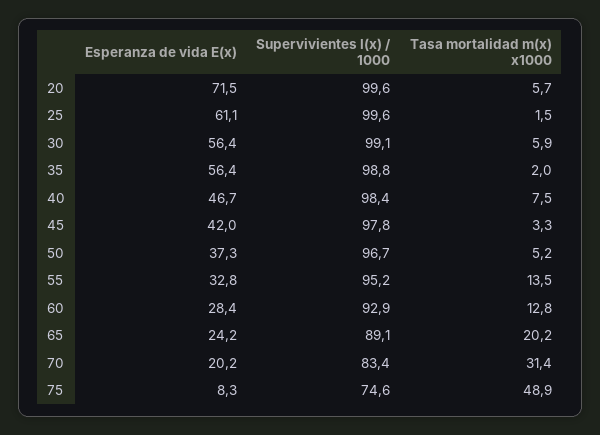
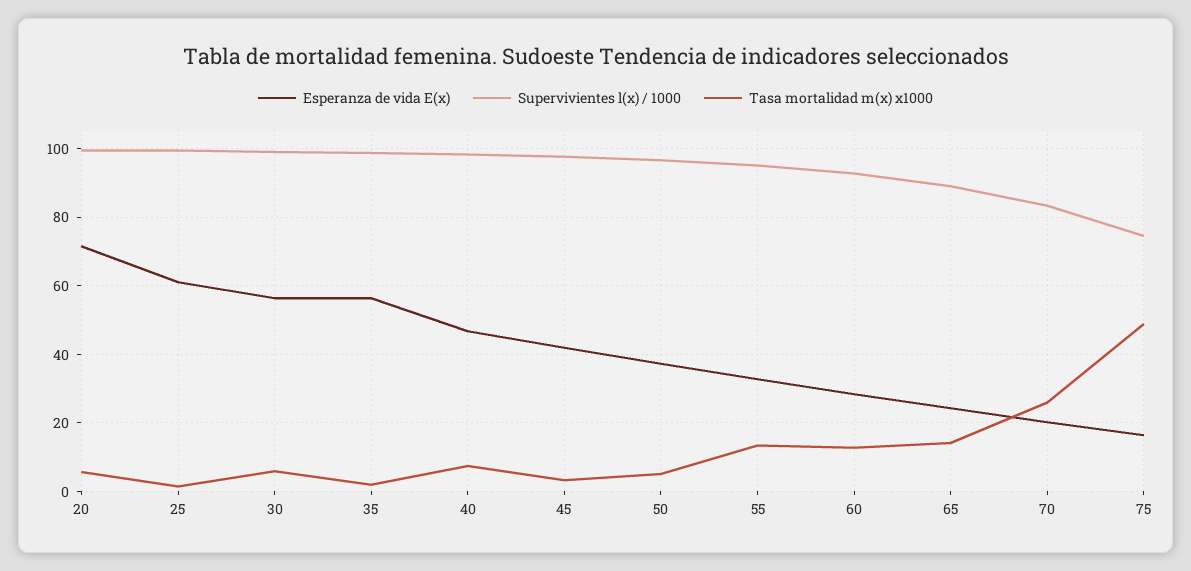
  {
    "Esperanza de vida E(x)": {
      "20": 71.5,
      "25": 61.1,
      "30": 56.4,
      "35": 56.4,
      "40": 46.7,
      "45": 42,
      "50": 37.3,
      "55": 32.8,
      "60": 28.4,
      "65": 24.2,
      "70": 20.2,
-     "75": 8.3
+     "75": 16
    },
    "Supervivientes l(x) / 1000": {
      "20": 99.6,
      "25": 99.6,
      "30": 99.1,
      "35": 98.8,
      "40": 98.4,
      "45": 97.8,
      "50": 96.7,
      "55": 95.2,
      "60": 92.9,
      "65": 89.1,
      "70": 83.4,
      "75": 74.6
    },
    "Tasa mortalidad m(x) x1000": {
      "20": 5.7,
      "25": 1.5,
      "30": 5.9,
      "35": 2,
      "40": 7.5,
      "45": 3.3,
      "50": 5.2,
      "55": 13.5,
      "60": 12.8,
-     "65": 20.2,
+     "65": 14,
-     "70": 31.4,
+     "70": 26,
      "75": 48.9
    }
  }

